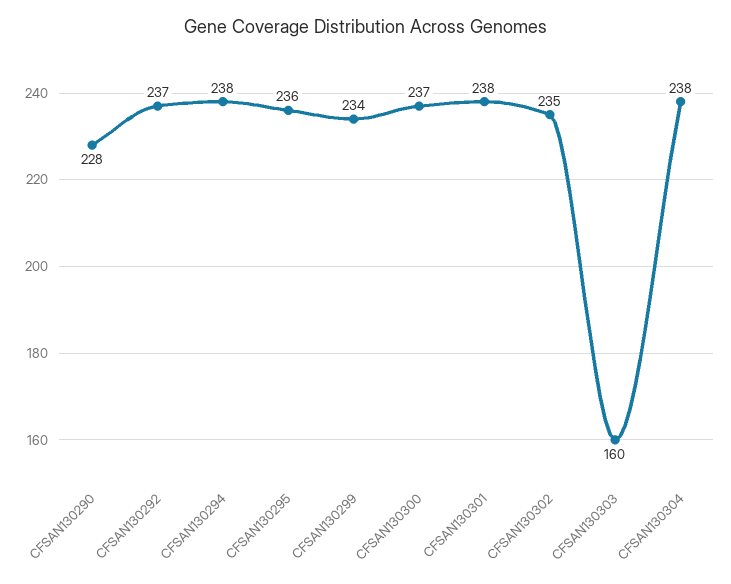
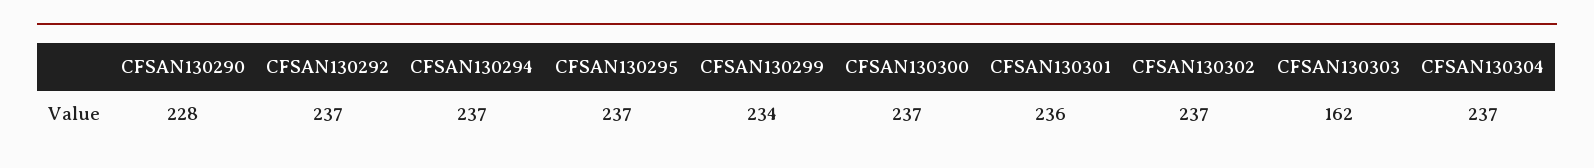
  {
    "CFSAN130290": 228,
    "CFSAN130292": 237,
-   "CFSAN130294": 238,
+   "CFSAN130294": 237,
-   "CFSAN130295": 236,
+   "CFSAN130295": 237,
    "CFSAN130299": 234,
    "CFSAN130300": 237,
-   "CFSAN130301": 238,
+   "CFSAN130301": 236,
-   "CFSAN130302": 235,
+   "CFSAN130302": 237,
-   "CFSAN130303": 160,
+   "CFSAN130303": 162,
-   "CFSAN130304": 238
+   "CFSAN130304": 237
  }

